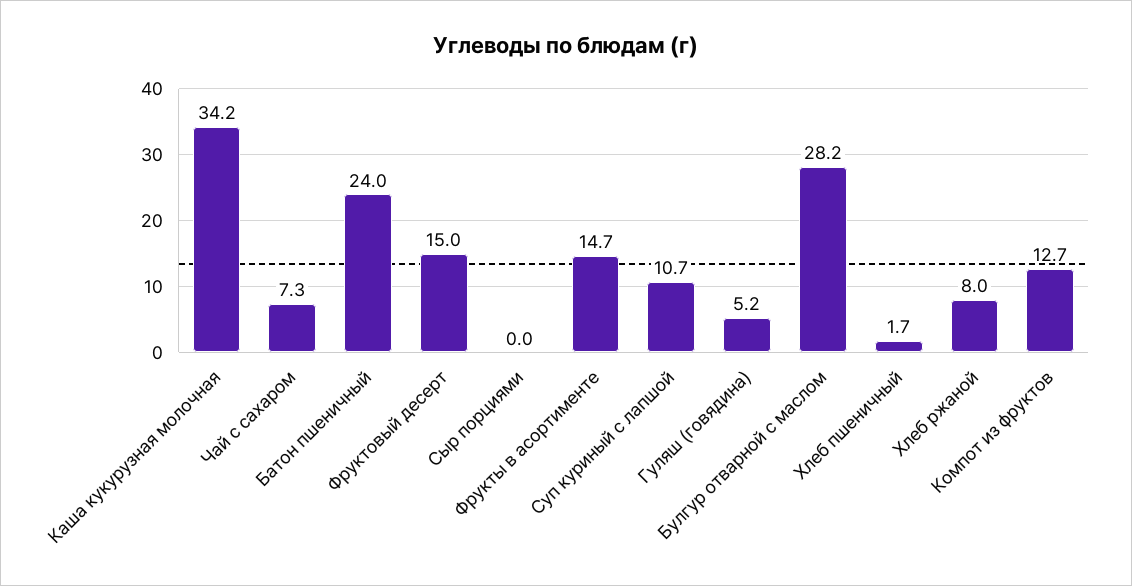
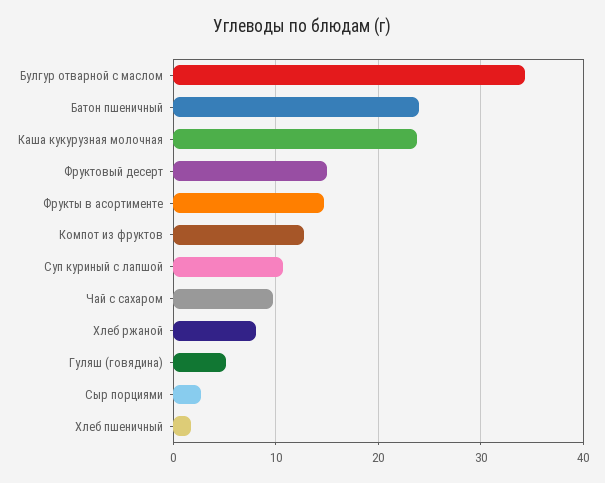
  {
-   "Каша кукурузная молочная": 34.2,
+   "Каша кукурузная молочная": 24,
-   "Чай с сахаром": 7.3,
+   "Чай с сахаром": 10,
    "Батон пшеничный": 24,
    "Фруктовый десерт": 15,
-   "Сыр порциями": 0,
+   "Сыр порциями": 3,
    "Фрукты в асортименте": 14.7,
    "Суп куриный с лапшой": 10.7,
    "Гуляш (говядина)": 5.2,
-   "Булгур отварной с маслом": 28.2,
+   "Булгур отварной с маслом": 34,
    "Хлеб пшеничный": 1.7,
    "Хлеб ржаной": 8,
    "Компот из фруктов": 12.7
  }

